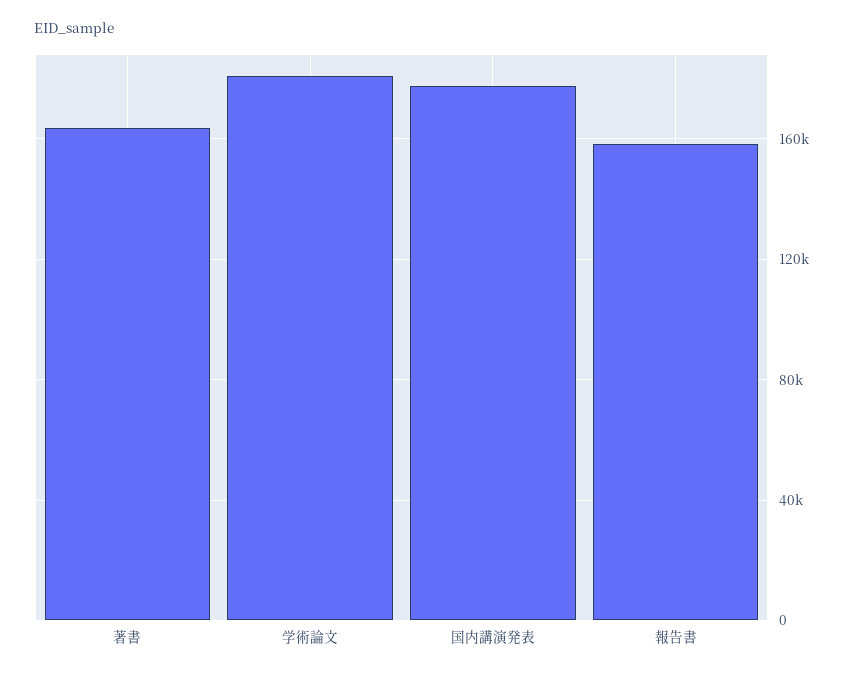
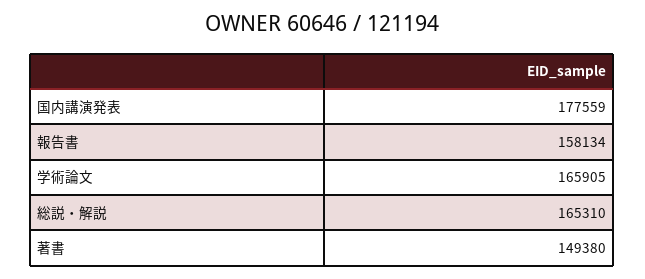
  {
-   "著書": 165000,
+   "著書": 149380,
-   "学術論文": 180000,
+   "学術論文": 165905,
    "国内講演発表": 177559,
-   "報告書": 158134
+   "報告書": 158134,
+   "総説・解説": 165310
  }

